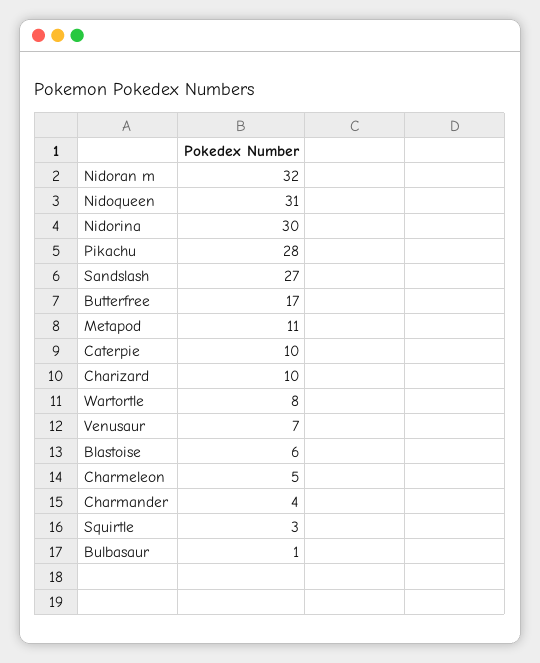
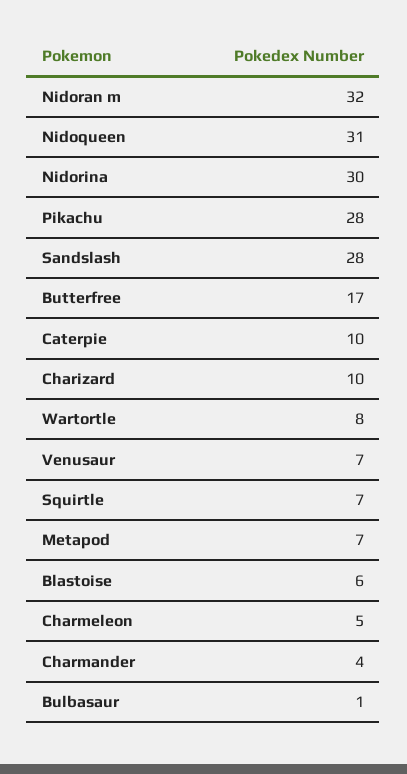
  {
    "Nidoran m": 32,
    "Nidoqueen": 31,
    "Nidorina": 30,
    "Pikachu": 28,
-   "Sandslash": 27,
+   "Sandslash": 28,
    "Butterfree": 17,
-   "Metapod": 11,
+   "Metapod": 7,
    "Caterpie": 10,
    "Charizard": 10,
    "Wartortle": 8,
    "Venusaur": 7,
    "Blastoise": 6,
    "Charmeleon": 5,
    "Charmander": 4,
-   "Squirtle": 3,
+   "Squirtle": 7,
    "Bulbasaur": 1
  }

